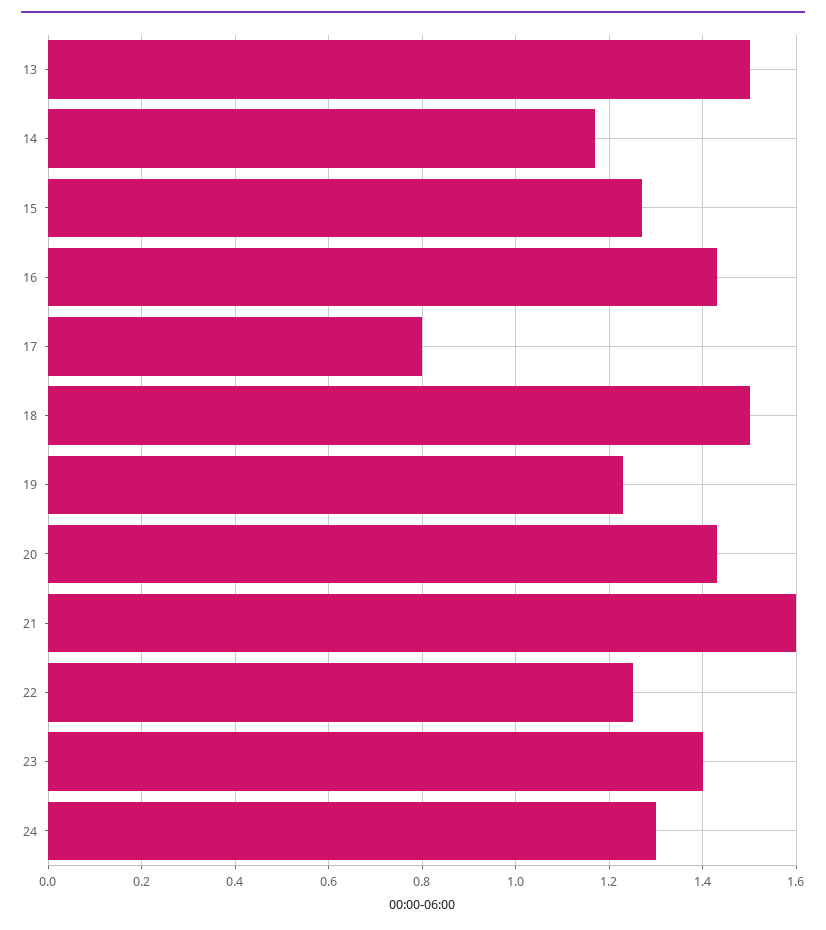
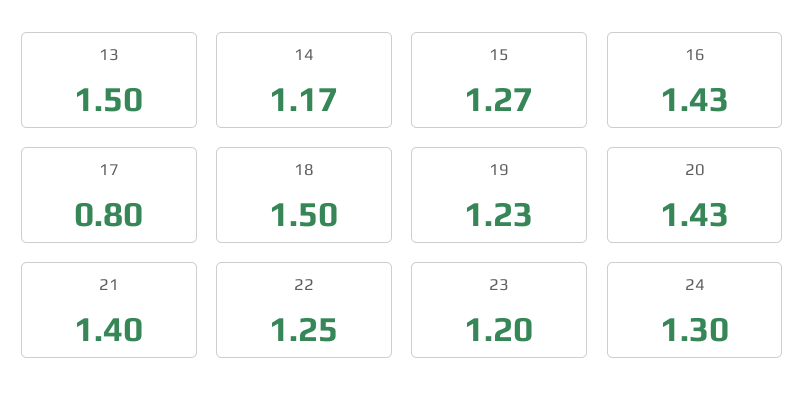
  {
    "13": 1.5,
    "14": 1.17,
    "15": 1.27,
    "16": 1.43,
    "17": 0.8,
    "18": 1.5,
    "19": 1.23,
    "20": 1.43,
-   "21": 1.6,
+   "21": 1.4,
    "22": 1.25,
-   "23": 1.4,
+   "23": 1.2,
    "24": 1.3
  }

